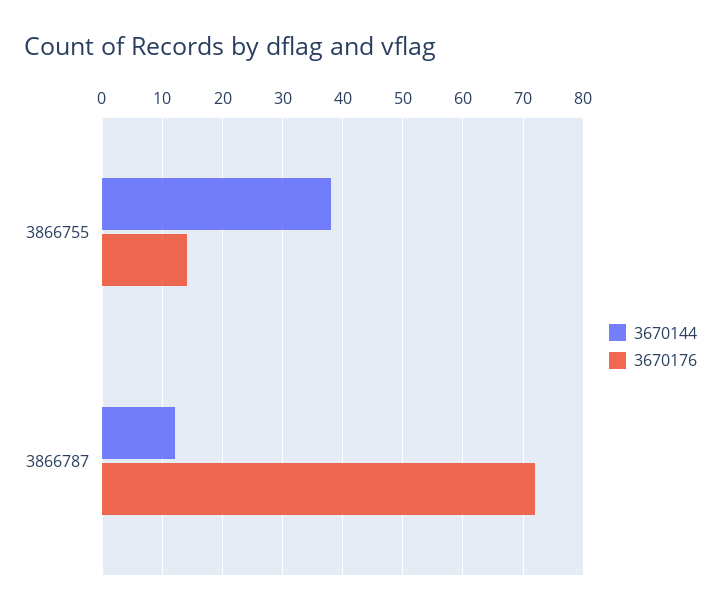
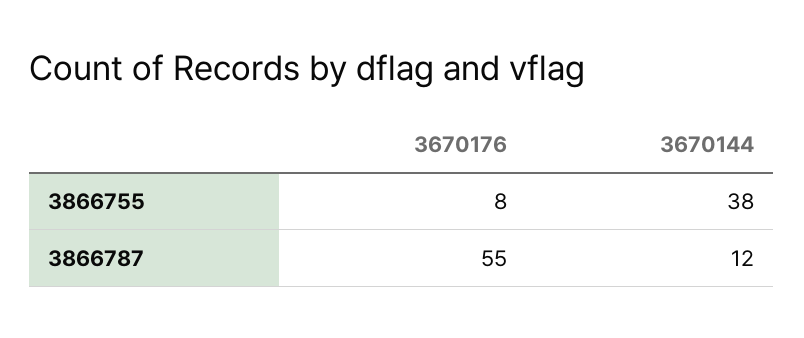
  {
    "3670144": {
      "3866755": 38,
      "3866787": 12
    },
    "3670176": {
-     "3866755": 14,
+     "3866755": 8,
-     "3866787": 72
+     "3866787": 55
    }
  }

